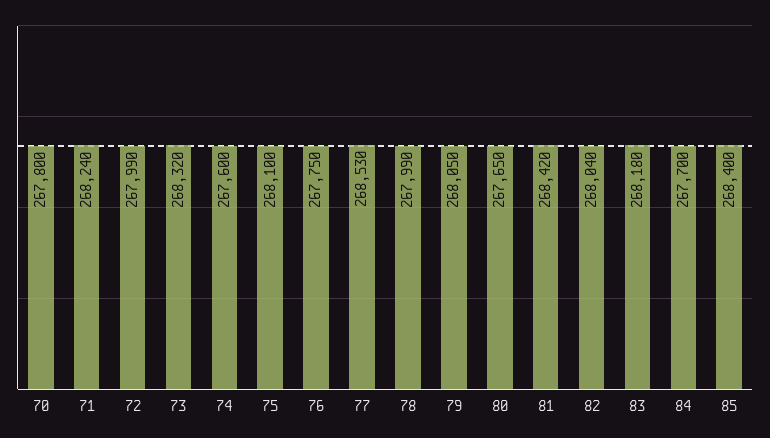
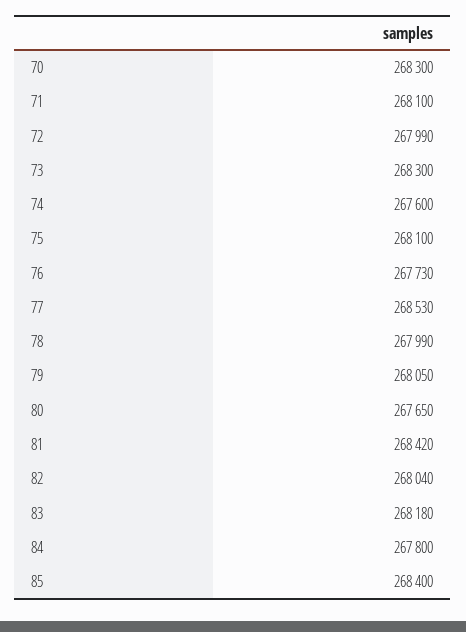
  {
-   "70": 267800,
+   "70": 268300,
-   "71": 268240,
+   "71": 268100,
    "72": 267990,
-   "73": 268320,
+   "73": 268300,
    "74": 267600,
    "75": 268100,
-   "76": 267750,
+   "76": 267730,
    "77": 268530,
    "78": 267990,
    "79": 268050,
    "80": 267650,
    "81": 268420,
    "82": 268040,
    "83": 268180,
-   "84": 267700,
+   "84": 267800,
    "85": 268400
  }

